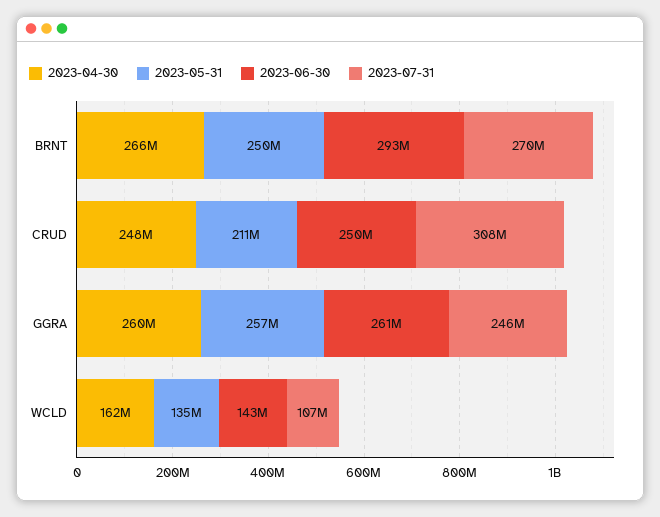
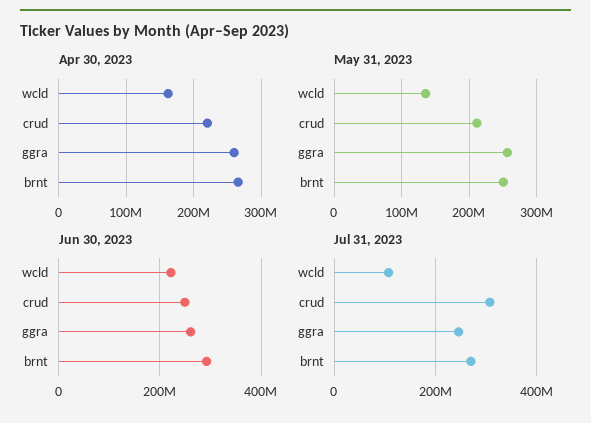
  {
    "2023-04-30": {
      "BRNT": 266000000,
-     "CRUD": 248000000,
+     "CRUD": 220000000,
      "GGRA": 260000000,
      "WCLD": 162000000
    },
    "2023-05-31": {
      "BRNT": 250000000,
      "CRUD": 211000000,
      "GGRA": 257000000,
      "WCLD": 135000000
    },
    "2023-06-30": {
      "BRNT": 293000000,
      "CRUD": 250000000,
      "GGRA": 261000000,
-     "WCLD": 143000000
+     "WCLD": 220000000
    },
    "2023-07-31": {
      "BRNT": 270000000,
      "CRUD": 308000000,
      "GGRA": 246000000,
      "WCLD": 107000000
    }
  }

